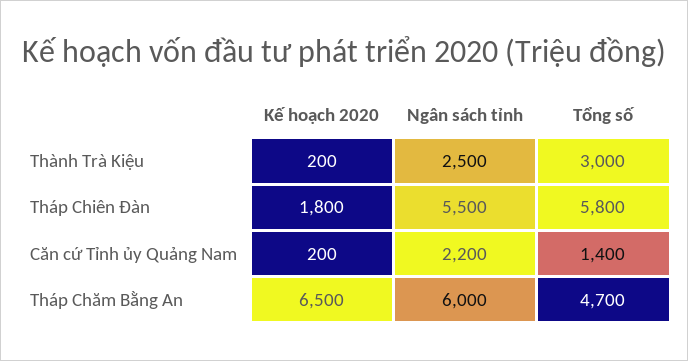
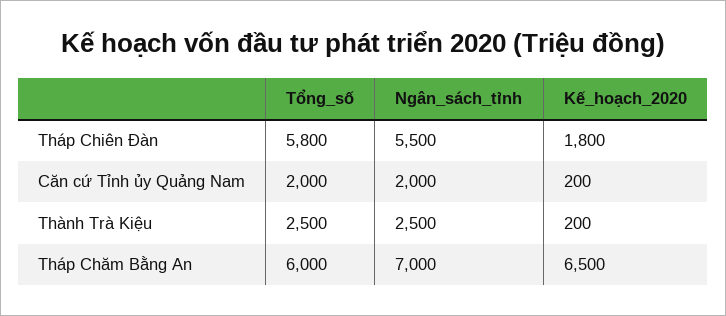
  {
    "Kế hoạch 2020": {
      "Thành Trà Kiệu": 200,
      "Tháp Chiên Đàn": 1800,
      "Căn cứ Tỉnh ủy Quảng Nam": 200,
      "Tháp Chăm Bằng An": 6500
    },
    "Ngân sách tỉnh": {
      "Thành Trà Kiệu": 2500,
      "Tháp Chiên Đàn": 5500,
-     "Căn cứ Tỉnh ủy Quảng Nam": 2200,
+     "Căn cứ Tỉnh ủy Quảng Nam": 2000,
-     "Tháp Chăm Bằng An": 6000
+     "Tháp Chăm Bằng An": 7000
    },
    "Tổng số": {
-     "Thành Trà Kiệu": 3000,
+     "Thành Trà Kiệu": 2500,
      "Tháp Chiên Đàn": 5800,
-     "Căn cứ Tỉnh ủy Quảng Nam": 1400,
+     "Căn cứ Tỉnh ủy Quảng Nam": 2000,
-     "Tháp Chăm Bằng An": 4700
+     "Tháp Chăm Bằng An": 6000
    }
  }

